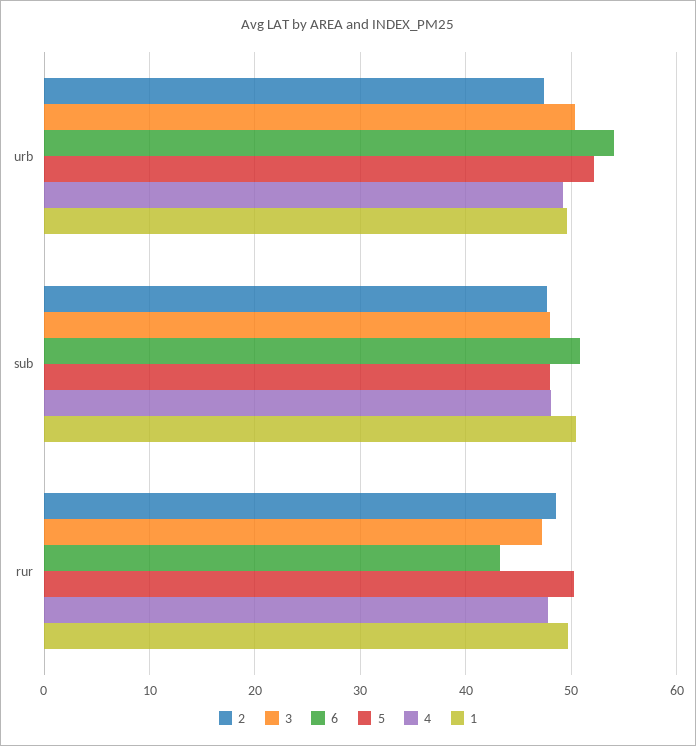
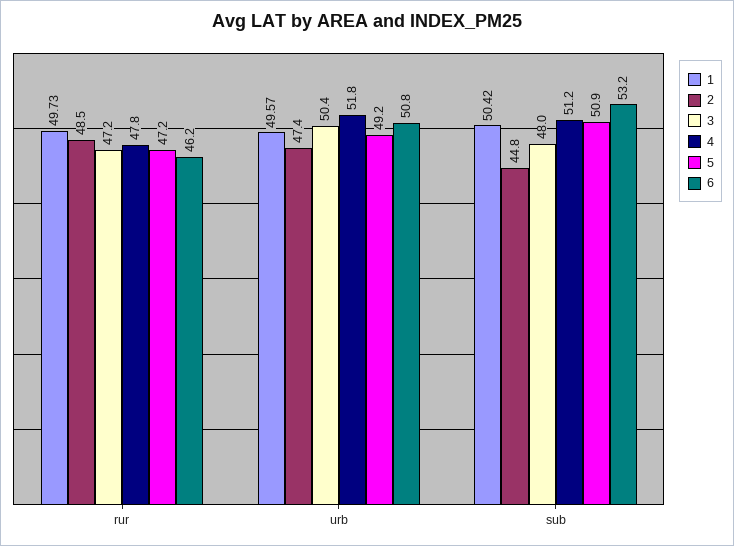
  {
    "2": {
      "urb": 47.4,
-     "sub": 48,
+     "sub": 44.8,
      "rur": 48.5
    },
    "3": {
      "urb": 50.4,
      "sub": 48,
      "rur": 47.2
    },
    "6": {
-     "urb": 54,
+     "urb": 50.8,
-     "sub": 51,
+     "sub": 53.2,
-     "rur": 43
+     "rur": 46.2
    },
    "5": {
-     "urb": 52,
+     "urb": 49.2,
-     "sub": 48,
+     "sub": 50.9,
-     "rur": 50
+     "rur": 47.2
    },
    "4": {
-     "urb": 49,
+     "urb": 51.8,
-     "sub": 48,
+     "sub": 51.2,
      "rur": 47.8
    },
    "1": {
      "urb": 49.57,
      "sub": 50.42,
      "rur": 49.73
    }
  }

